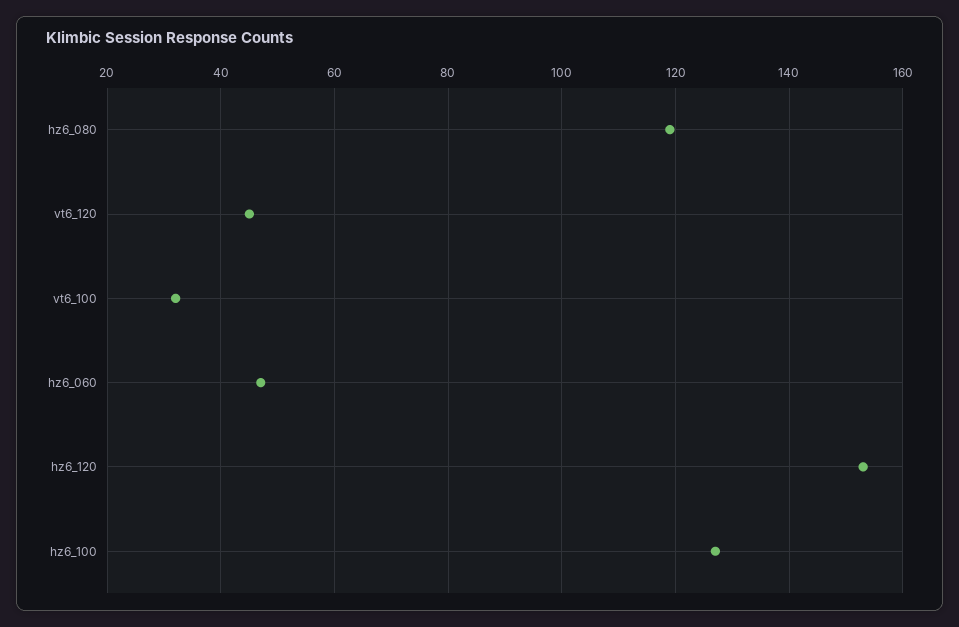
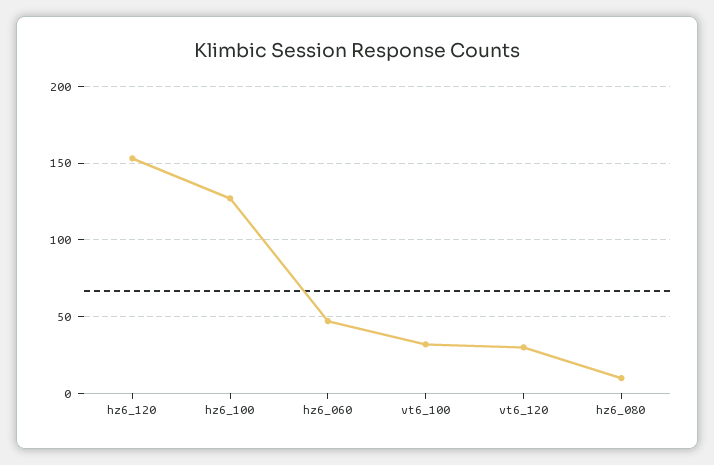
  {
-   "hz6_080": 120,
+   "hz6_080": 10,
-   "vt6_120": 45,
+   "vt6_120": 30,
    "vt6_100": 30,
    "hz6_060": 45,
    "hz6_120": 155,
    "hz6_100": 125
  }

